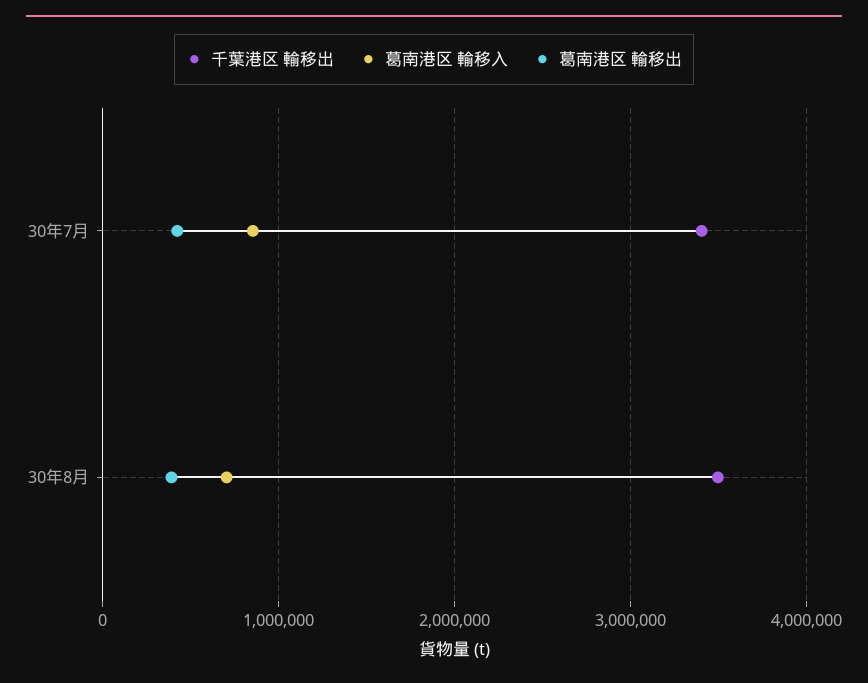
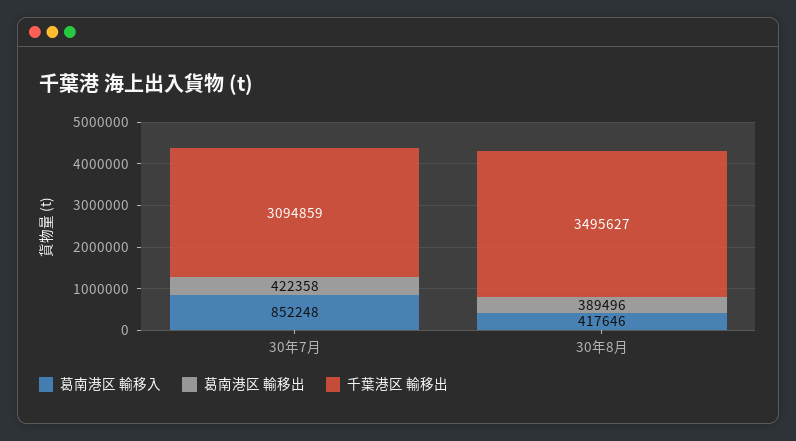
  {
    "千葉港区 輸移出": {
-     "30年7月": 3400000,
+     "30年7月": 3094859,
      "30年8月": 3495627
    },
    "葛南港区 輸移入": {
      "30年7月": 852248,
-     "30年8月": 700000
+     "30年8月": 417646
    },
    "葛南港区 輸移出": {
      "30年7月": 422358,
      "30年8月": 389496
    }
  }

